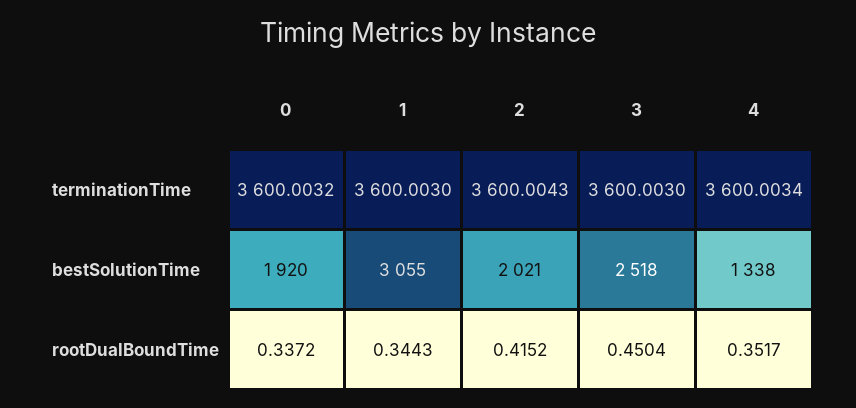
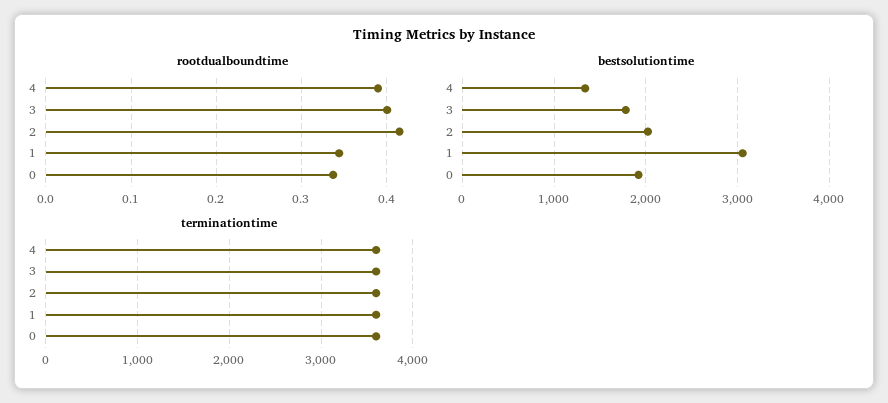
  {
    "terminationTime": {
      "0": 3600.0032,
      "1": 3600.003,
      "2": 3600.0043,
      "3": 3600.003,
      "4": 3600.0034
    },
    "bestSolutionTime": {
      "0": 1920,
      "1": 3055,
      "2": 2021,
-     "3": 2518,
+     "3": 1800,
      "4": 1338
    },
    "rootDualBoundTime": {
      "0": 0.3372,
      "1": 0.3443,
      "2": 0.4152,
-     "3": 0.4504,
+     "3": 0.4,
-     "4": 0.3517
+     "4": 0.39
    }
  }

